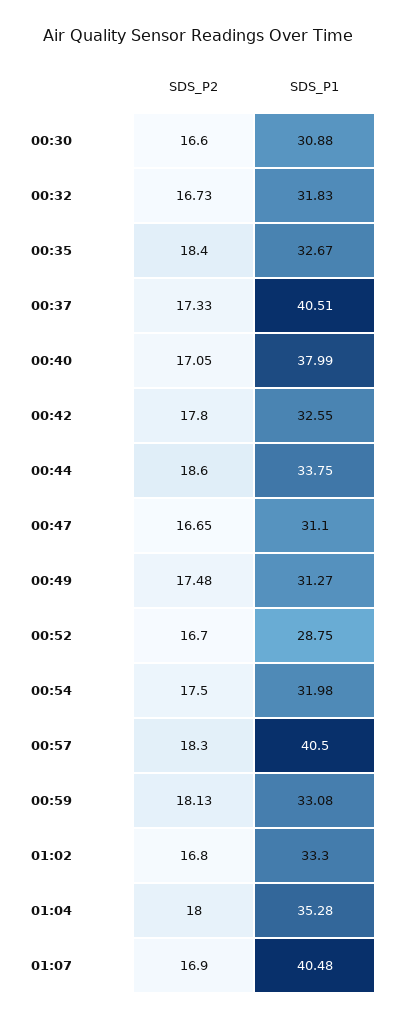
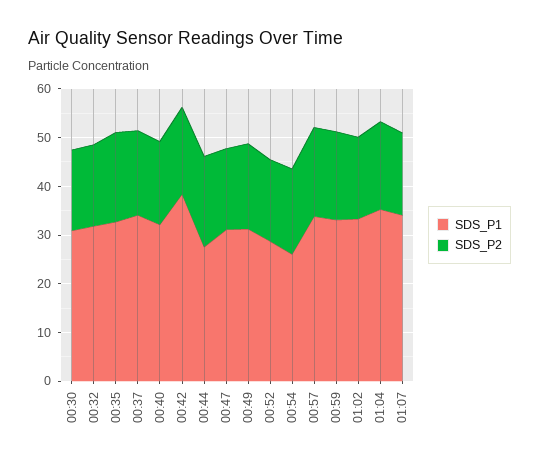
  {
    "SDS_P2": {
      "00:30": 16.6,
      "00:32": 16.73,
      "00:35": 18.4,
      "00:37": 17.33,
      "00:40": 17.05,
      "00:42": 17.8,
      "00:44": 18.6,
      "00:47": 16.65,
      "00:49": 17.48,
      "00:52": 16.7,
      "00:54": 17.5,
      "00:57": 18.3,
      "00:59": 18.13,
      "01:02": 16.8,
      "01:04": 18,
      "01:07": 16.9
    },
    "SDS_P1": {
      "00:30": 30.88,
      "00:32": 31.83,
      "00:35": 32.67,
-     "00:37": 40.51,
+     "00:37": 34,
-     "00:40": 37.99,
+     "00:40": 32,
-     "00:42": 32.55,
+     "00:42": 38,
-     "00:44": 33.75,
+     "00:44": 28,
      "00:47": 31.1,
      "00:49": 31.27,
      "00:52": 28.75,
-     "00:54": 31.98,
+     "00:54": 26,
-     "00:57": 40.5,
+     "00:57": 34,
      "00:59": 33.08,
      "01:02": 33.3,
      "01:04": 35.28,
-     "01:07": 40.48
+     "01:07": 34
    }
  }

